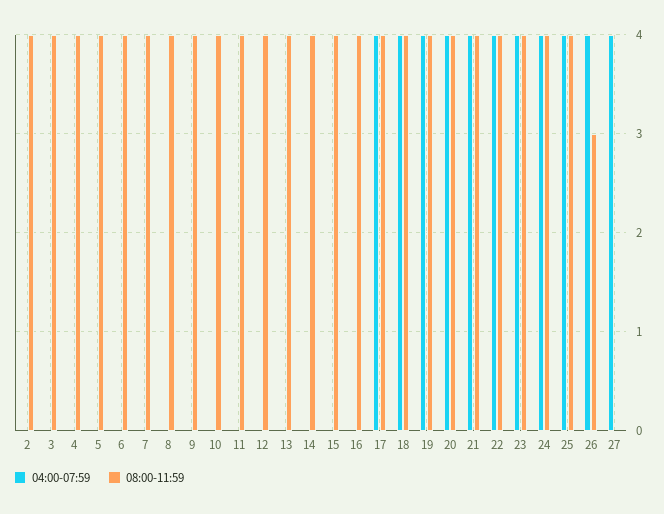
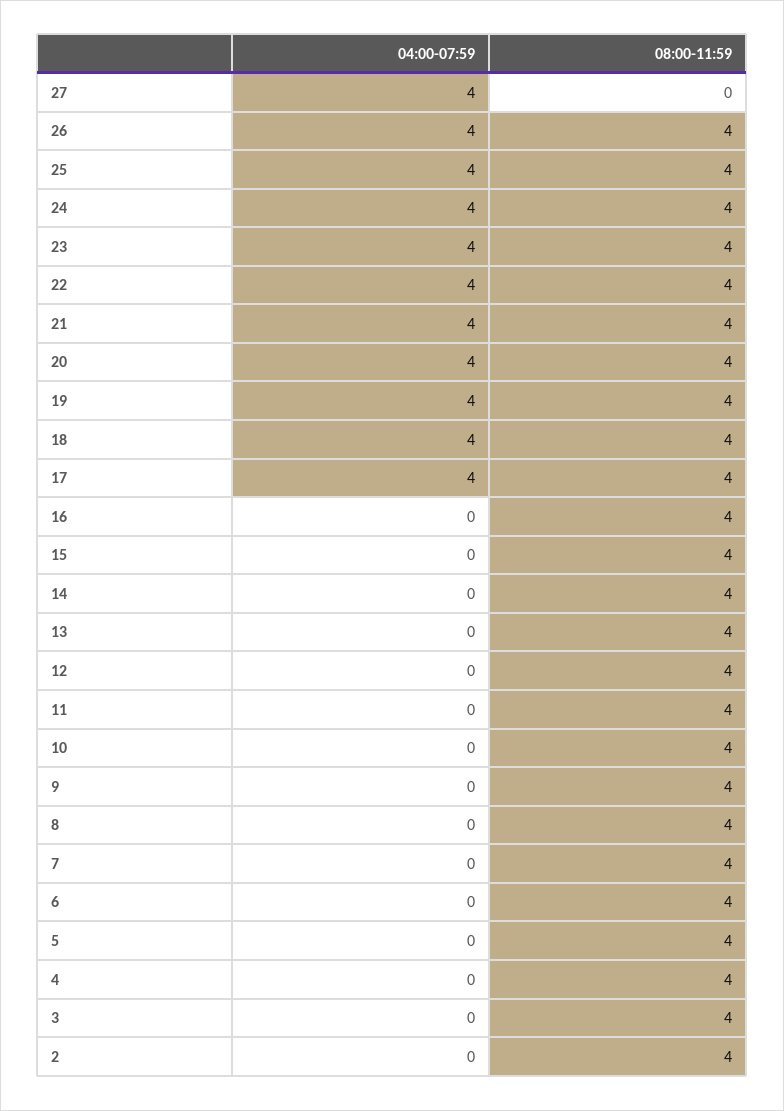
  {
    "04:00-07:59": {
      "2": 0,
      "3": 0,
      "4": 0,
      "5": 0,
      "6": 0,
      "7": 0,
      "8": 0,
      "9": 0,
      "10": 0,
      "11": 0,
      "12": 0,
      "13": 0,
      "14": 0,
      "15": 0,
      "16": 0,
      "17": 4,
      "18": 4,
      "19": 4,
      "20": 4,
      "21": 4,
      "22": 4,
      "23": 4,
      "24": 4,
      "25": 4,
      "26": 4,
      "27": 4
    },
    "08:00-11:59": {
      "2": 4,
      "3": 4,
      "4": 4,
      "5": 4,
      "6": 4,
      "7": 4,
      "8": 4,
      "9": 4,
      "10": 4,
      "11": 4,
      "12": 4,
      "13": 4,
      "14": 4,
      "15": 4,
      "16": 4,
      "17": 4,
      "18": 4,
      "19": 4,
      "20": 4,
      "21": 4,
      "22": 4,
      "23": 4,
      "24": 4,
      "25": 4,
-     "26": 3,
+     "26": 4,
      "27": 0
    }
  }

